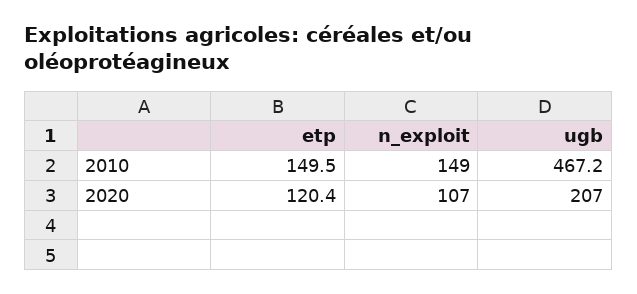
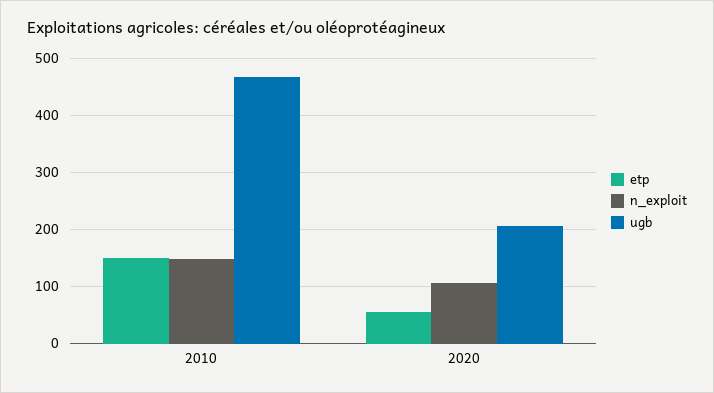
  {
    "etp": {
      "2010": 149.5,
-     "2020": 120.4
+     "2020": 60
    },
    "n_exploit": {
      "2010": 149,
      "2020": 107
    },
    "ugb": {
      "2010": 467.2,
      "2020": 207
    }
  }

